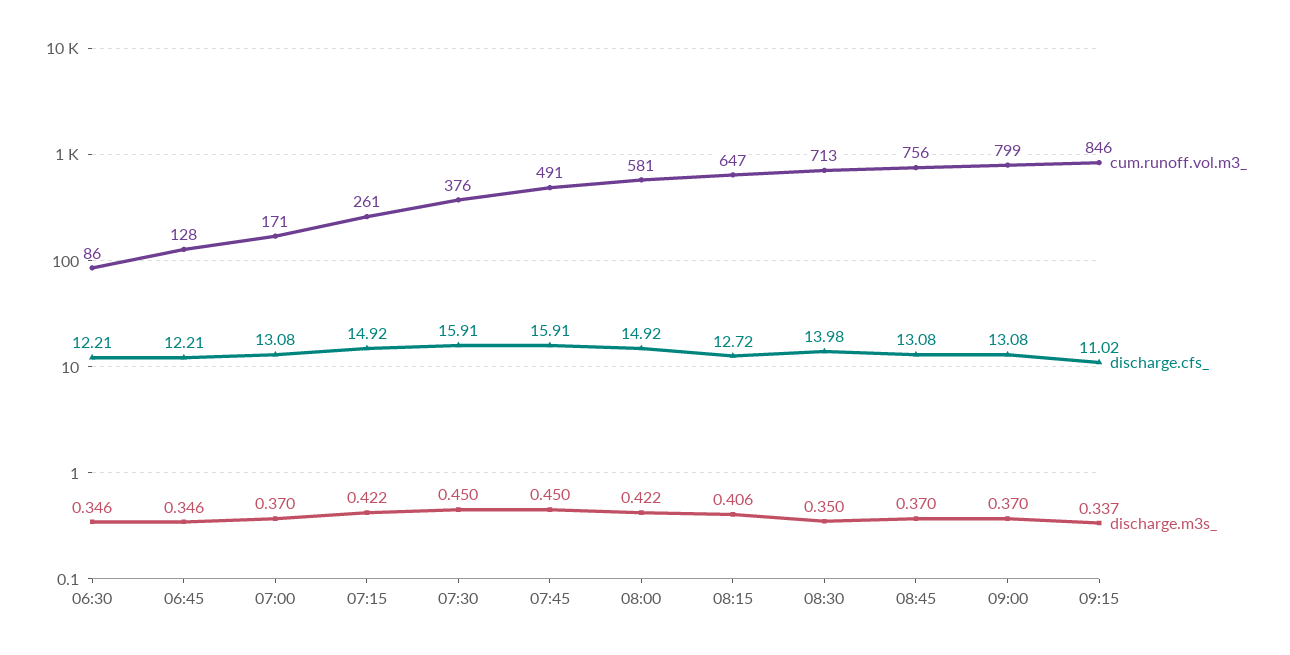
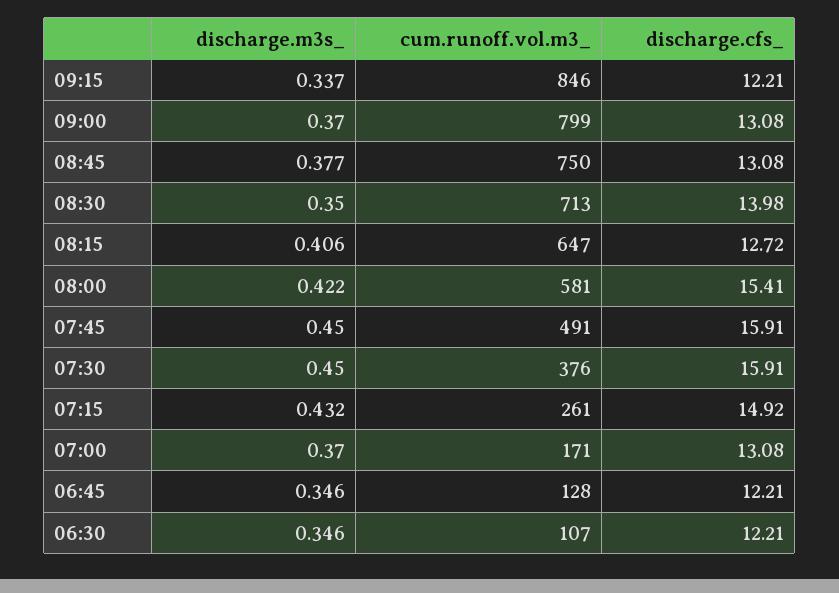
  {
    "cum.runoff.vol.m3_": {
-     "06:30": 86,
+     "06:30": 107,
      "06:45": 128,
      "07:00": 171,
      "07:15": 261,
      "07:30": 376,
      "07:45": 491,
      "08:00": 581,
      "08:15": 647,
      "08:30": 713,
-     "08:45": 756,
+     "08:45": 750,
      "09:00": 799,
      "09:15": 846
    },
    "discharge.cfs_": {
      "06:30": 12.21,
      "06:45": 12.21,
      "07:00": 13.08,
      "07:15": 14.92,
      "07:30": 15.91,
      "07:45": 15.91,
-     "08:00": 14.92,
+     "08:00": 15.41,
      "08:15": 12.72,
      "08:30": 13.98,
      "08:45": 13.08,
      "09:00": 13.08,
-     "09:15": 11.02
+     "09:15": 12.21
    },
    "discharge.m3s_": {
      "06:30": 0.346,
      "06:45": 0.346,
      "07:00": 0.37,
-     "07:15": 0.422,
+     "07:15": 0.432,
      "07:30": 0.45,
      "07:45": 0.45,
      "08:00": 0.422,
      "08:15": 0.406,
      "08:30": 0.35,
-     "08:45": 0.37,
+     "08:45": 0.377,
      "09:00": 0.37,
      "09:15": 0.337
    }
  }

